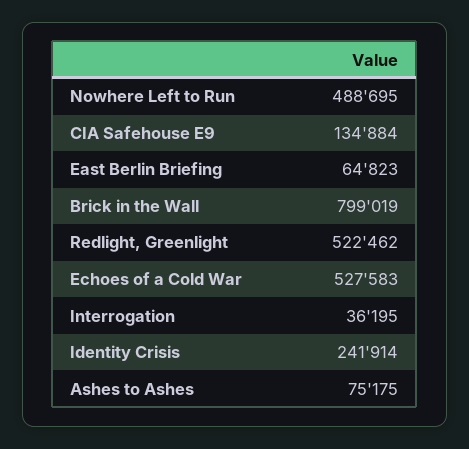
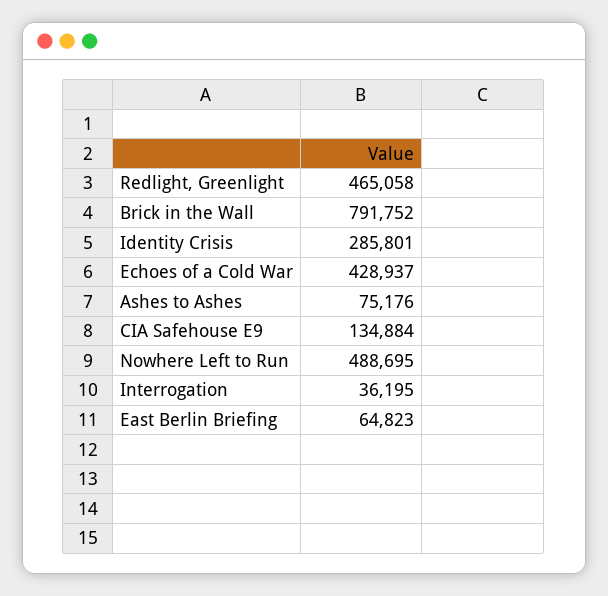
  {
    "Nowhere Left to Run": 488695,
    "CIA Safehouse E9": 134884,
    "East Berlin Briefing": 64823,
-   "Brick in the Wall": 799019,
+   "Brick in the Wall": 791752,
-   "Redlight, Greenlight": 522462,
+   "Redlight, Greenlight": 465058,
-   "Echoes of a Cold War": 527583,
+   "Echoes of a Cold War": 428937,
    "Interrogation": 36195,
-   "Identity Crisis": 241914,
+   "Identity Crisis": 285801,
-   "Ashes to Ashes": 75175
+   "Ashes to Ashes": 75176
  }

